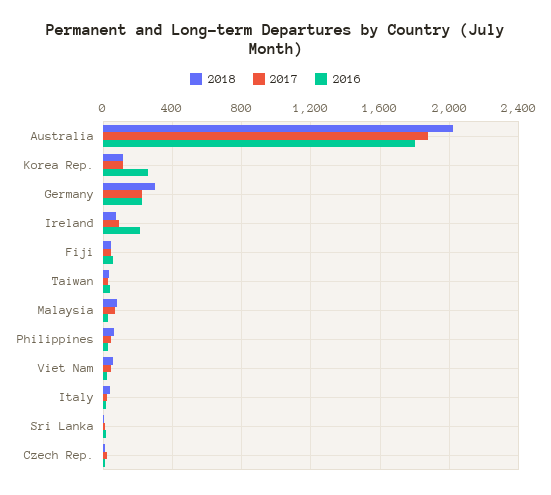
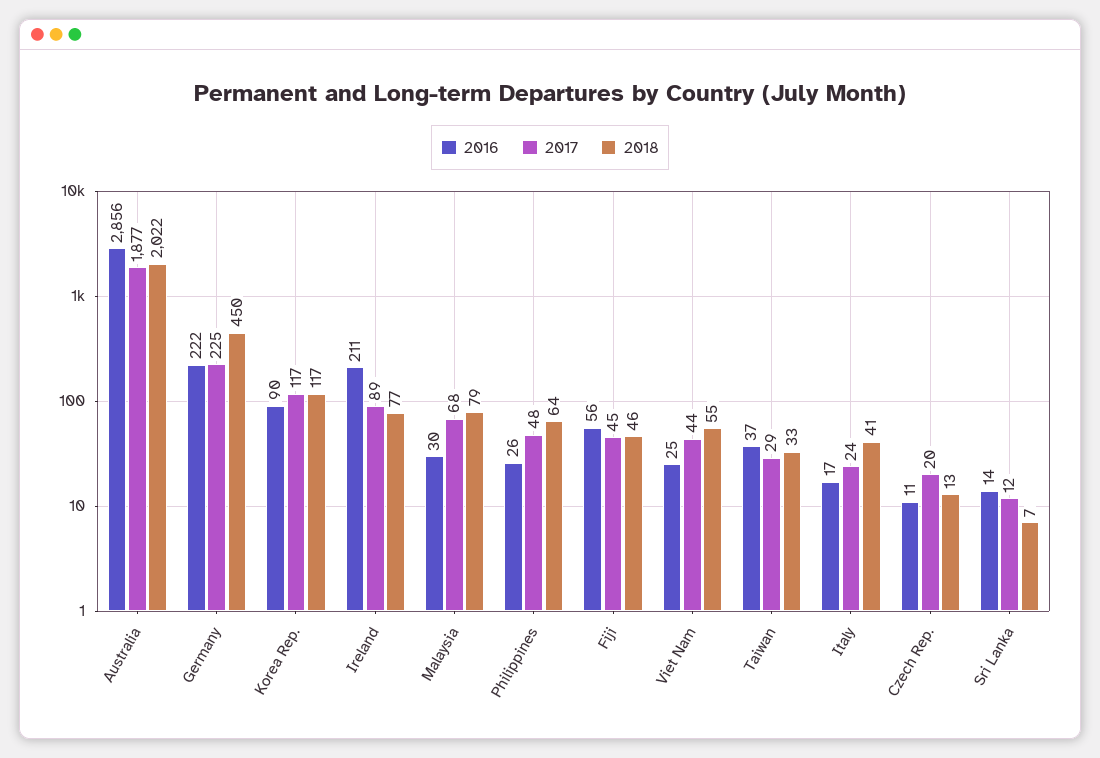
  {
    "2018": {
      "Australia": 2022,
      "Korea Rep.": 117,
-     "Germany": 300,
+     "Germany": 450,
      "Ireland": 77,
      "Fiji": 46,
      "Taiwan": 33,
      "Malaysia": 79,
      "Philippines": 64,
      "Viet Nam": 55,
      "Italy": 41,
      "Sri Lanka": 7,
      "Czech Rep.": 13
    },
    "2017": {
      "Australia": 1877,
      "Korea Rep.": 117,
      "Germany": 225,
      "Ireland": 89,
      "Fiji": 45,
      "Taiwan": 29,
      "Malaysia": 68,
      "Philippines": 48,
      "Viet Nam": 44,
      "Italy": 24,
      "Sri Lanka": 12,
      "Czech Rep.": 20
    },
    "2016": {
-     "Australia": 1800,
+     "Australia": 2856,
-     "Korea Rep.": 250,
+     "Korea Rep.": 90,
      "Germany": 222,
      "Ireland": 211,
      "Fiji": 56,
      "Taiwan": 37,
      "Malaysia": 30,
      "Philippines": 26,
      "Viet Nam": 25,
      "Italy": 17,
      "Sri Lanka": 14,
      "Czech Rep.": 11
    }
  }

